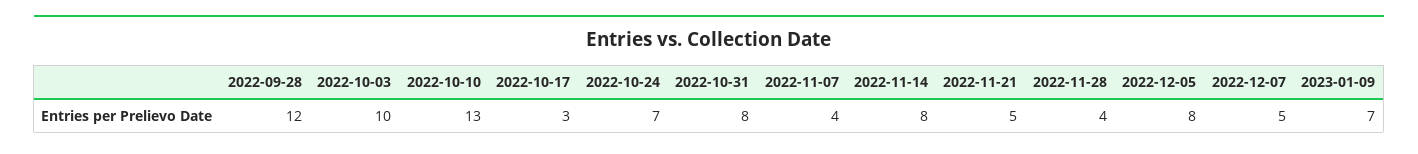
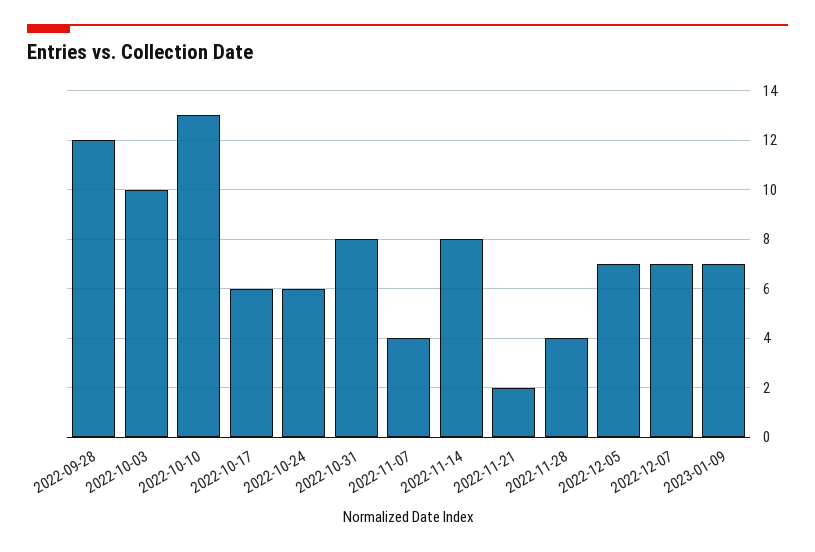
  {
    "2022-09-28": 12,
    "2022-10-03": 10,
    "2022-10-10": 13,
-   "2022-10-17": 3,
+   "2022-10-17": 6,
-   "2022-10-24": 7,
+   "2022-10-24": 6,
    "2022-10-31": 8,
    "2022-11-07": 4,
    "2022-11-14": 8,
-   "2022-11-21": 5,
+   "2022-11-21": 2,
    "2022-11-28": 4,
-   "2022-12-05": 8,
+   "2022-12-05": 7,
-   "2022-12-07": 5,
+   "2022-12-07": 7,
    "2023-01-09": 7
  }

